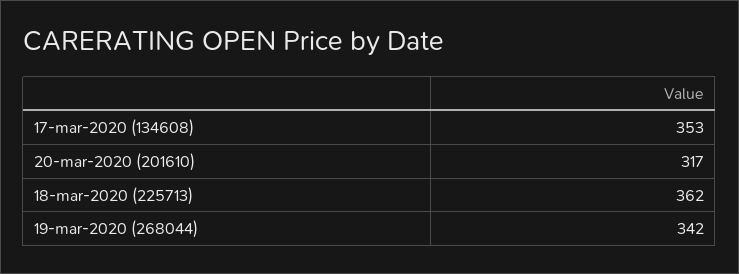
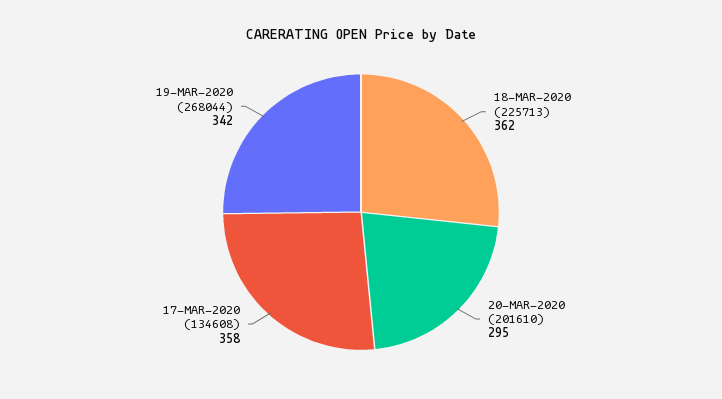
  {
-   "17-mar-2020 (134608)": 353,
+   "17-mar-2020 (134608)": 358,
-   "20-mar-2020 (201610)": 317,
+   "20-mar-2020 (201610)": 295,
    "18-mar-2020 (225713)": 362,
    "19-mar-2020 (268044)": 342
  }

